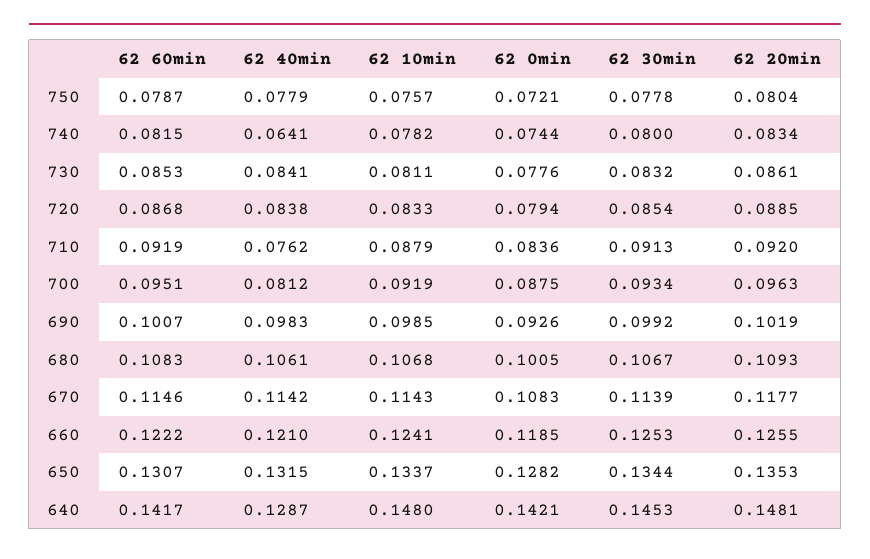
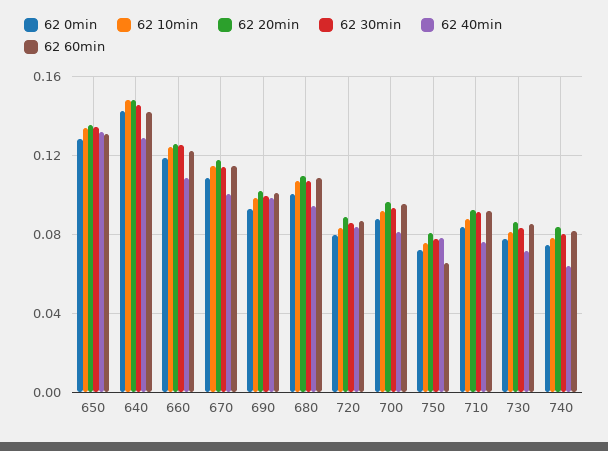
  {
    "62 60min": {
-     "750": 0.0787,
+     "750": 0.065,
      "740": 0.0815,
      "730": 0.0853,
      "720": 0.0868,
      "710": 0.0919,
      "700": 0.0951,
      "690": 0.1007,
      "680": 0.1083,
      "670": 0.1146,
      "660": 0.1222,
      "650": 0.1307,
      "640": 0.1417
    },
    "62 40min": {
      "750": 0.0779,
      "740": 0.0641,
-     "730": 0.0841,
+     "730": 0.07,
      "720": 0.0838,
      "710": 0.0762,
      "700": 0.0812,
      "690": 0.0983,
-     "680": 0.1061,
+     "680": 0.095,
-     "670": 0.1142,
+     "670": 0.1,
-     "660": 0.121,
+     "660": 0.11,
      "650": 0.1315,
      "640": 0.1287
    },
    "62 10min": {
      "750": 0.0757,
      "740": 0.0782,
      "730": 0.0811,
      "720": 0.0833,
      "710": 0.0879,
      "700": 0.0919,
      "690": 0.0985,
      "680": 0.1068,
      "670": 0.1143,
      "660": 0.1241,
      "650": 0.1337,
      "640": 0.148
    },
    "62 0min": {
      "750": 0.0721,
      "740": 0.0744,
      "730": 0.0776,
      "720": 0.0794,
      "710": 0.0836,
      "700": 0.0875,
      "690": 0.0926,
      "680": 0.1005,
      "670": 0.1083,
      "660": 0.1185,
      "650": 0.1282,
      "640": 0.1421
    },
    "62 30min": {
      "750": 0.0778,
      "740": 0.08,
      "730": 0.0832,
      "720": 0.0854,
      "710": 0.0913,
      "700": 0.0934,
      "690": 0.0992,
      "680": 0.1067,
      "670": 0.1139,
      "660": 0.1253,
      "650": 0.1344,
      "640": 0.1453
    },
    "62 20min": {
      "750": 0.0804,
      "740": 0.0834,
      "730": 0.0861,
      "720": 0.0885,
      "710": 0.092,
      "700": 0.0963,
      "690": 0.1019,
      "680": 0.1093,
      "670": 0.1177,
      "660": 0.1255,
      "650": 0.1353,
      "640": 0.1481
    }
  }

